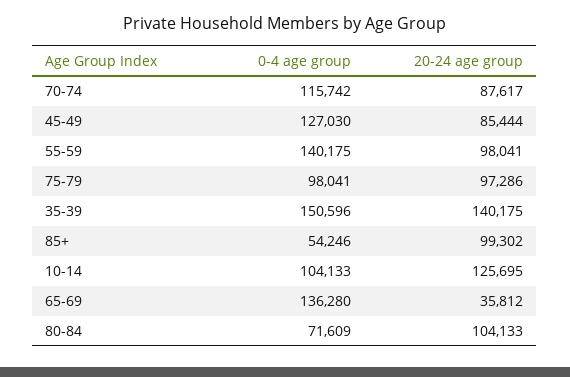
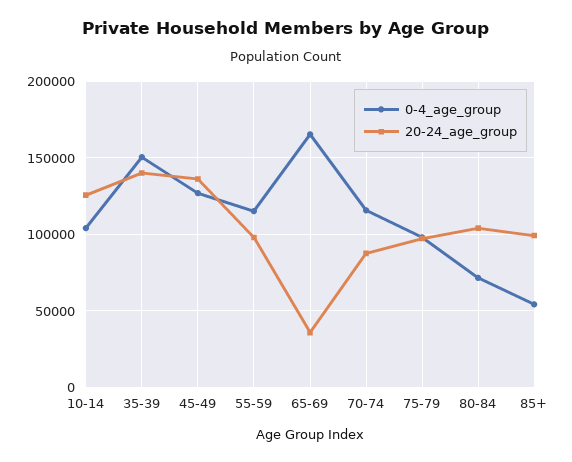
  {
    "0-4 age group": {
      "70-74": 115742,
      "45-49": 127030,
-     "55-59": 140175,
+     "55-59": 115000,
      "75-79": 98041,
      "35-39": 150596,
      "85+": 54246,
      "10-14": 104133,
-     "65-69": 136280,
+     "65-69": 165000,
      "80-84": 71609
    },
    "20-24 age group": {
      "70-74": 87617,
-     "45-49": 85444,
+     "45-49": 135000,
      "55-59": 98041,
      "75-79": 97286,
      "35-39": 140175,
      "85+": 99302,
      "10-14": 125695,
      "65-69": 35812,
      "80-84": 104133
    }
  }

